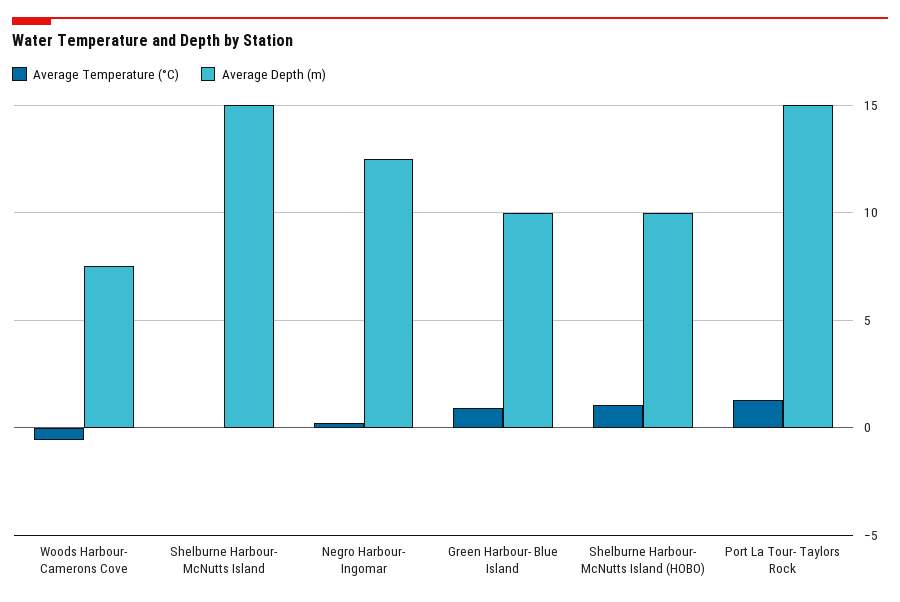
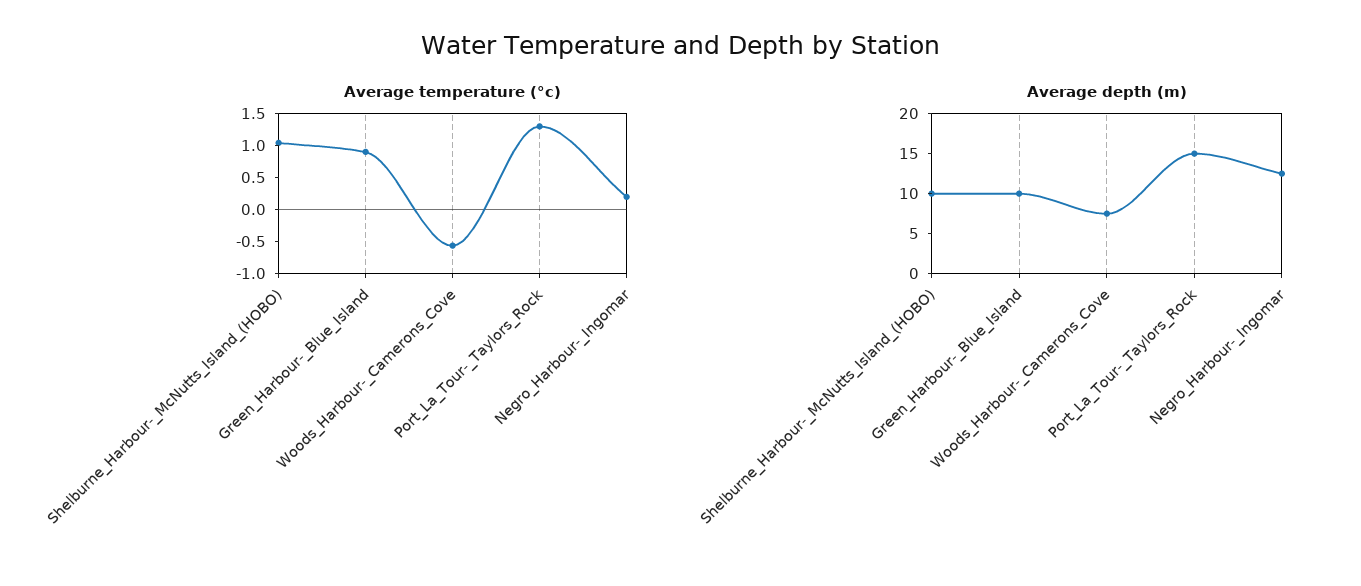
  {
    "Average Temperature (°C)": {
      "Woods Harbour- Camerons Cove": -0.5,
-     "Shelburne Harbour- McNutts Island": 0,
      "Negro Harbour- Ingomar": 0.25,
      "Green Harbour- Blue Island": 1,
      "Shelburne Harbour- McNutts Island (HOBO)": 1,
      "Port La Tour- Taylors Rock": 1.25
    },
    "Average Depth (m)": {
      "Woods Harbour- Camerons Cove": 7.5,
-     "Shelburne Harbour- McNutts Island": 15,
      "Negro Harbour- Ingomar": 12.5,
      "Green Harbour- Blue Island": 10,
      "Shelburne Harbour- McNutts Island (HOBO)": 10,
      "Port La Tour- Taylors Rock": 15
    }
  }

